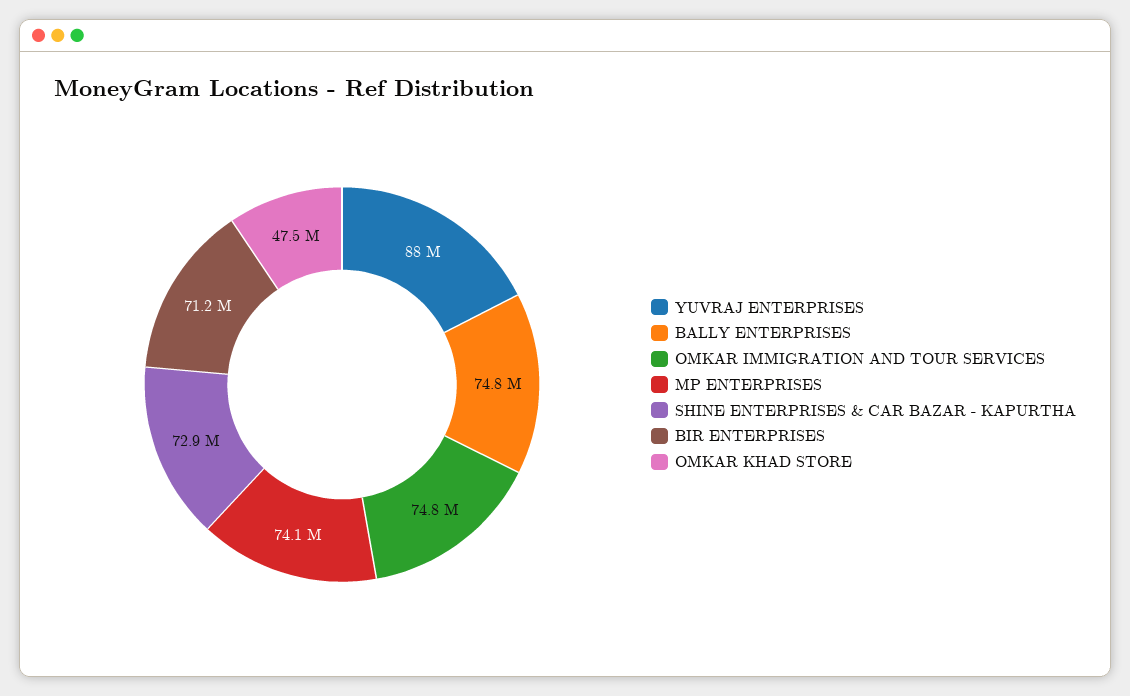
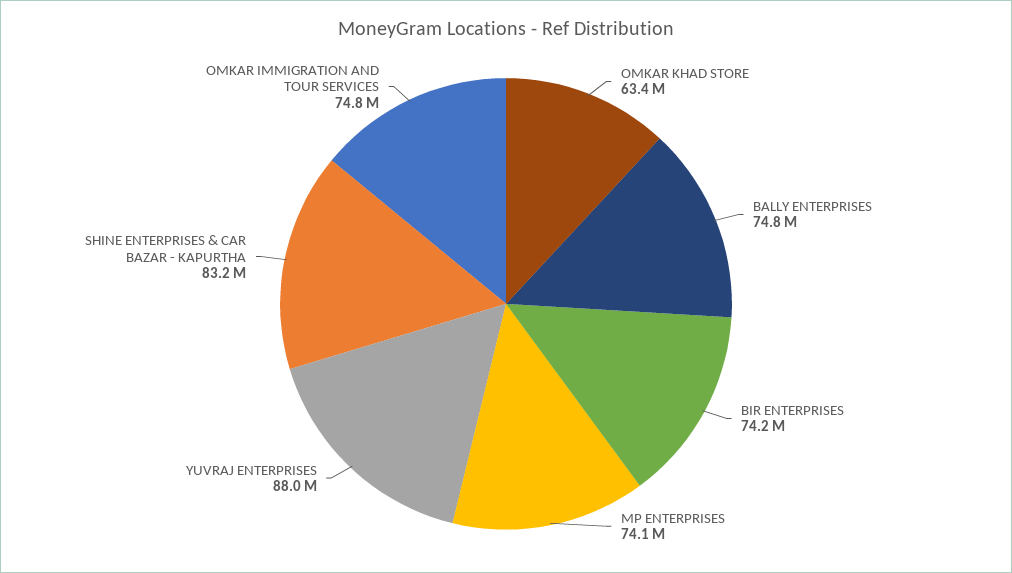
  {
    "YUVRAJ ENTERPRISES": 88000000,
    "BALLY ENTERPRISES": 74800000,
    "OMKAR IMMIGRATION AND TOUR SERVICES": 74800000,
    "MP ENTERPRISES": 74100000,
-   "SHINE ENTERPRISES & CAR BAZAR - KAPURTHA": 72900000,
+   "SHINE ENTERPRISES & CAR BAZAR - KAPURTHA": 83200000,
-   "BIR ENTERPRISES": 71200000,
+   "BIR ENTERPRISES": 74200000,
-   "OMKAR KHAD STORE": 47500000
+   "OMKAR KHAD STORE": 63400000
  }

